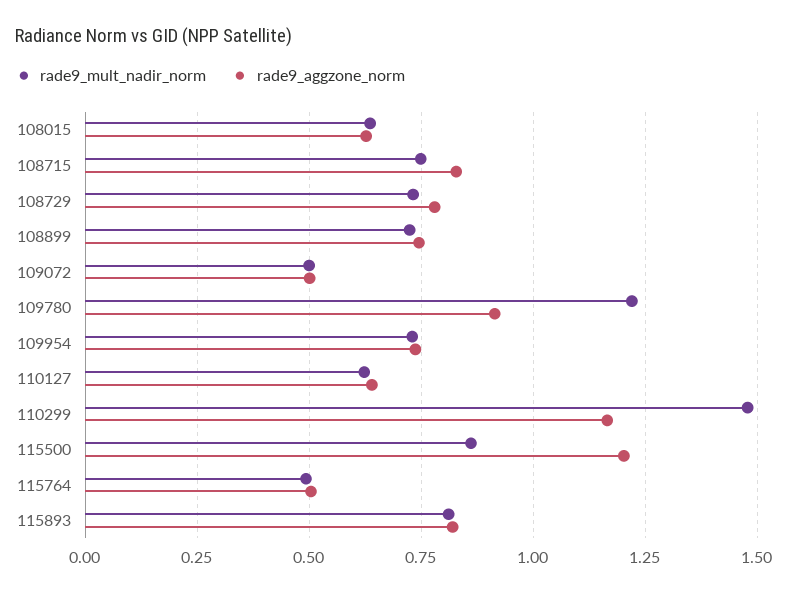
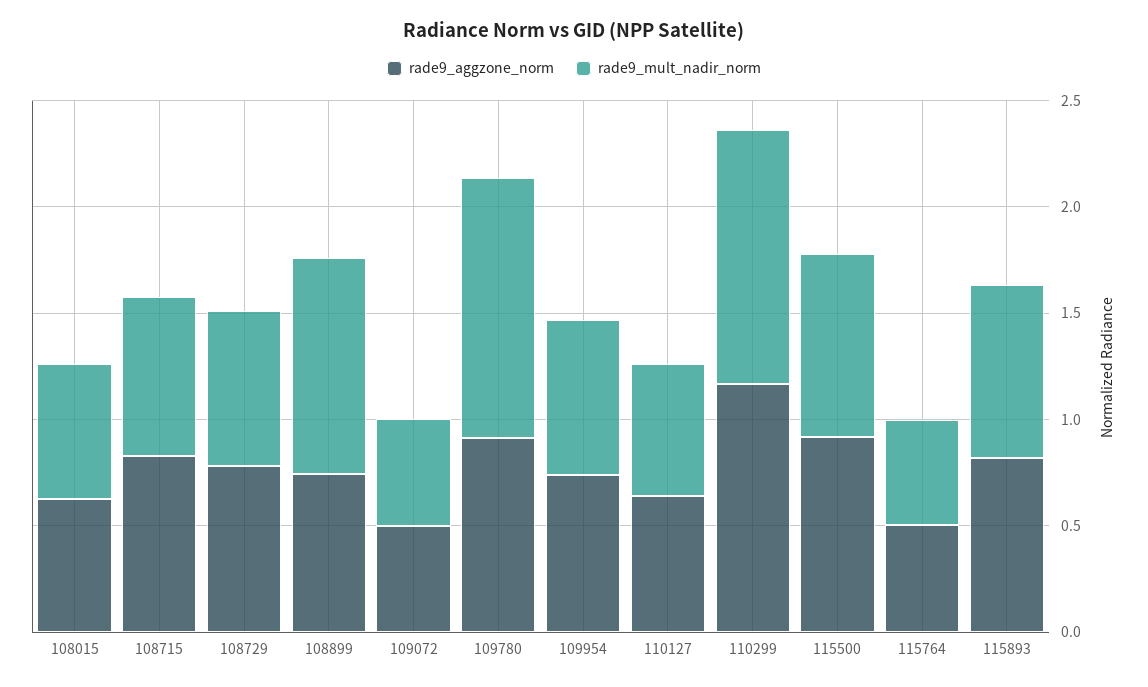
  {
    "rade9_mult_nadir_norm": {
      "108015": 0.625,
      "108715": 0.75,
      "108729": 0.725,
-     "108899": 0.725,
+     "108899": 1,
      "109072": 0.5,
      "109780": 1.225,
      "109954": 0.725,
      "110127": 0.625,
-     "110299": 1.475,
+     "110299": 1.2,
      "115500": 0.85,
      "115764": 0.5,
      "115893": 0.8
    },
    "rade9_aggzone_norm": {
      "108015": 0.625,
      "108715": 0.825,
      "108729": 0.775,
      "108899": 0.75,
      "109072": 0.5,
      "109780": 0.925,
      "109954": 0.725,
      "110127": 0.65,
      "110299": 1.175,
-     "115500": 1.2,
+     "115500": 0.9,
      "115764": 0.5,
      "115893": 0.825
    }
  }

